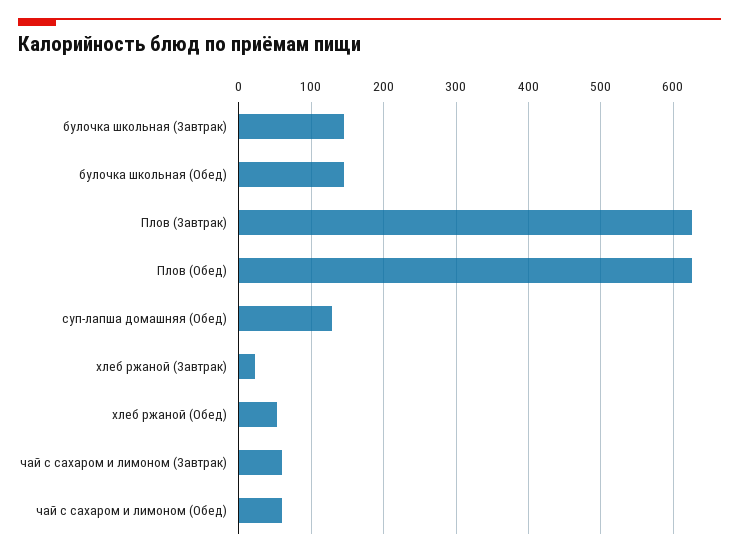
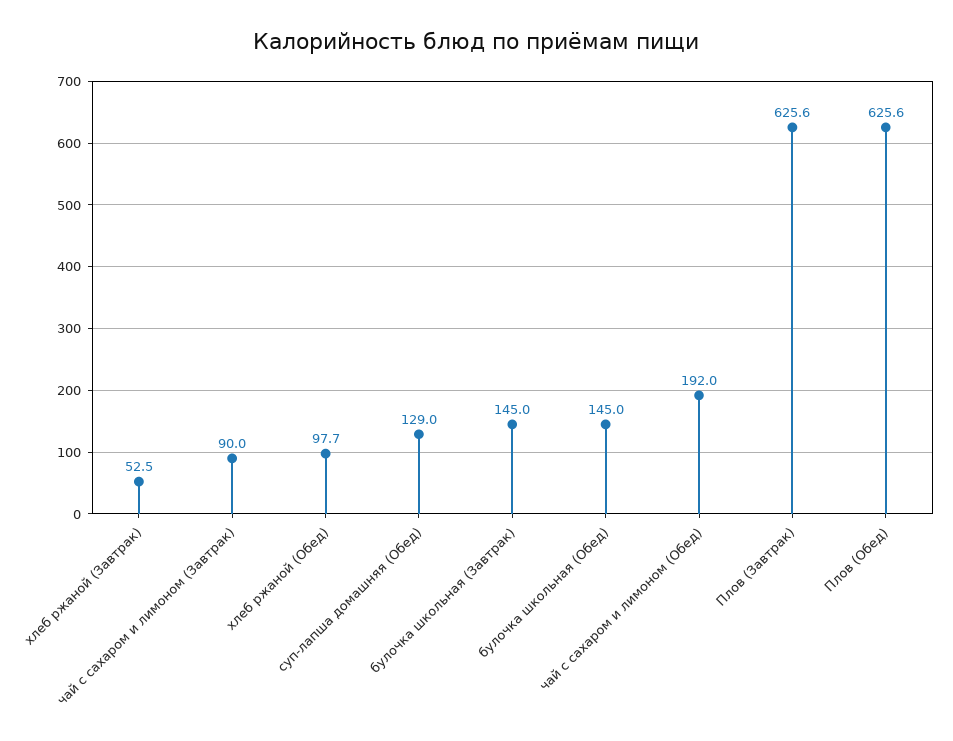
  {
    "булочка школьная (Завтрак)": 145,
    "булочка школьная (Обед)": 145,
    "Плов (Завтрак)": 625.6,
    "Плов (Обед)": 625.6,
    "суп-лапша домашняя (Обед)": 129,
-   "хлеб ржаной (Завтрак)": 20,
+   "хлеб ржаной (Завтрак)": 52.5,
-   "хлеб ржаной (Обед)": 50,
+   "хлеб ржаной (Обед)": 97.7,
-   "чай с сахаром и лимоном (Завтрак)": 60,
+   "чай с сахаром и лимоном (Завтрак)": 90,
-   "чай с сахаром и лимоном (Обед)": 60
+   "чай с сахаром и лимоном (Обед)": 192
  }

